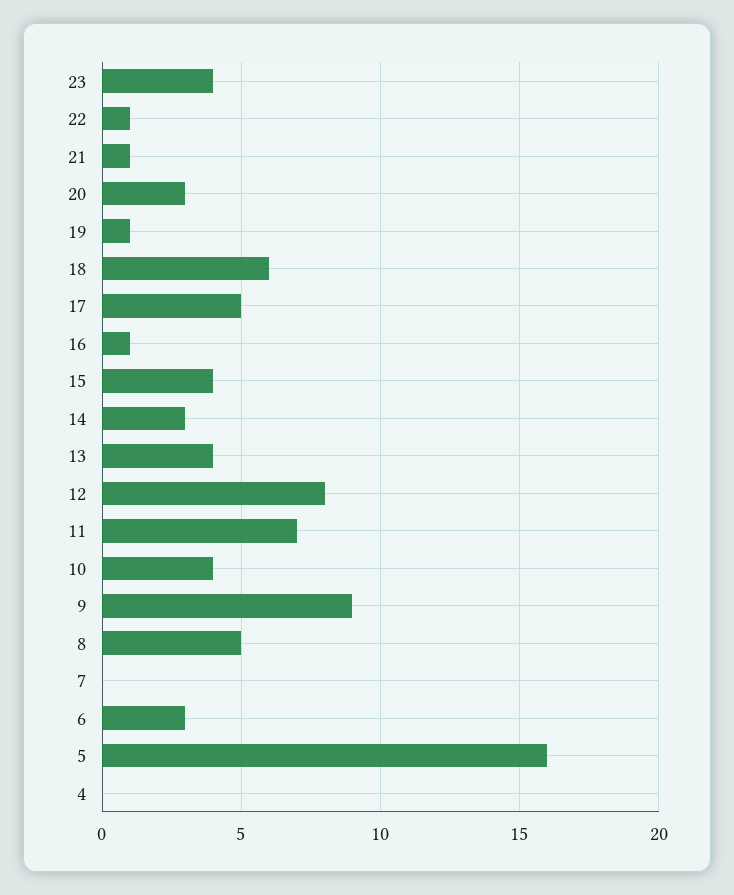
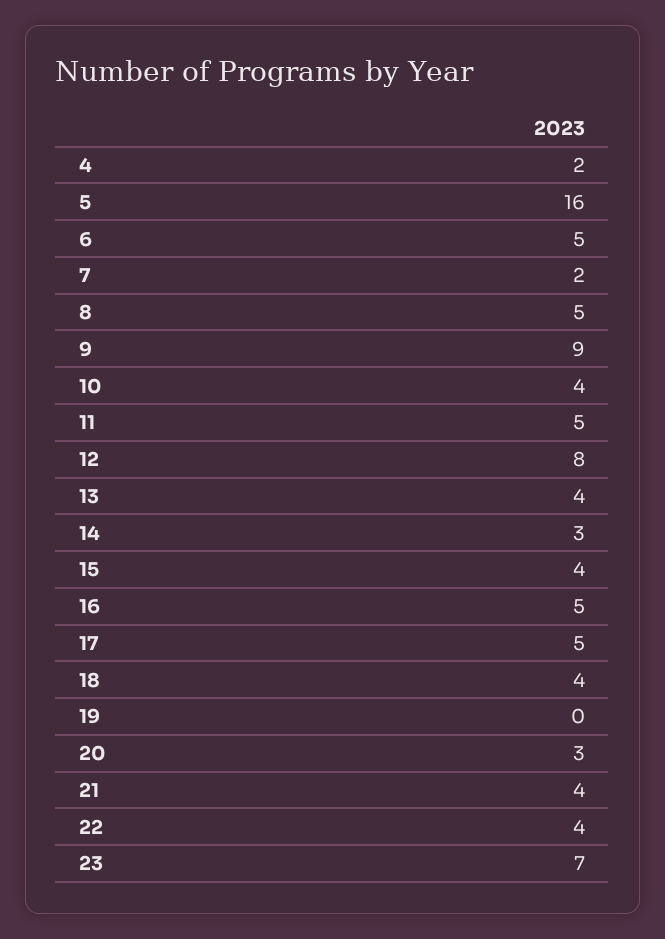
  {
-   "23": 4,
+   "23": 7,
-   "22": 1,
+   "22": 4,
-   "21": 1,
+   "21": 4,
    "20": 3,
-   "19": 1,
+   "19": 0,
-   "18": 6,
+   "18": 4,
    "17": 5,
-   "16": 1,
+   "16": 5,
    "15": 4,
    "14": 3,
    "13": 4,
    "12": 8,
-   "11": 7,
+   "11": 5,
    "10": 4,
    "9": 9,
    "8": 5,
-   "7": 0,
+   "7": 2,
-   "6": 3,
+   "6": 5,
    "5": 16,
-   "4": 0
+   "4": 2
  }

